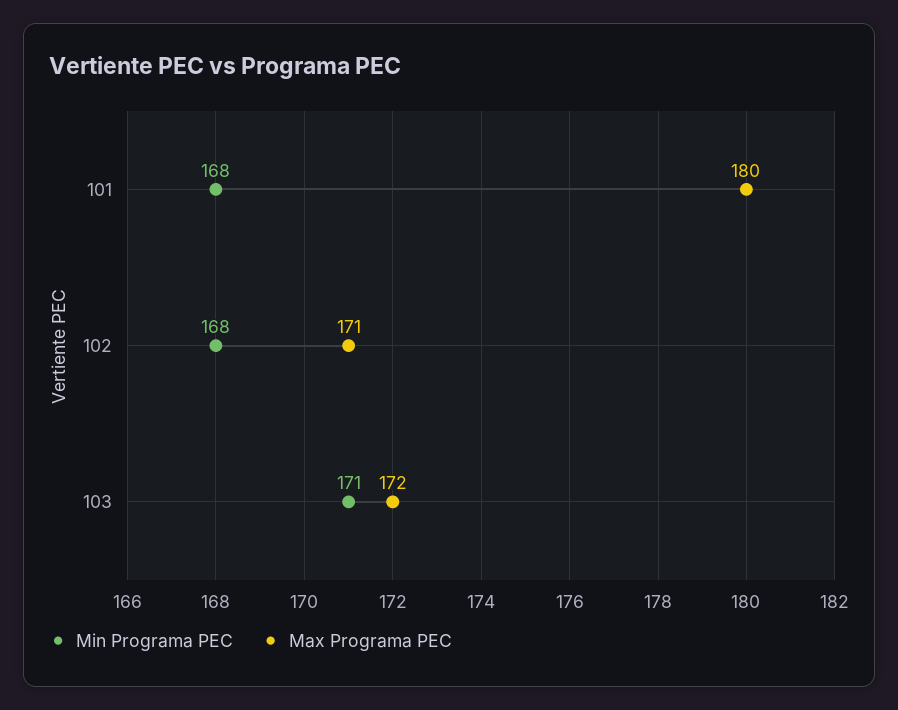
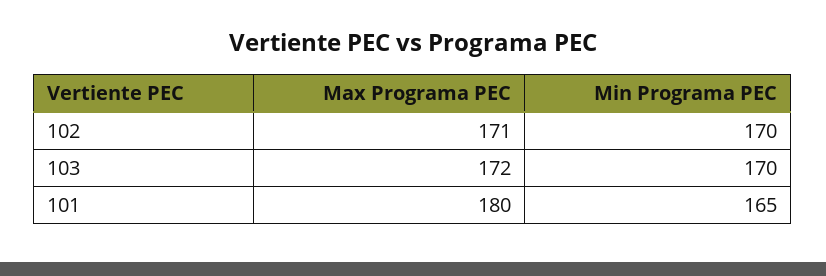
  {
    "Min Programa PEC": {
-     "101": 168,
+     "101": 165,
-     "102": 168,
+     "102": 170,
-     "103": 171
+     "103": 170
    },
    "Max Programa PEC": {
      "101": 180,
      "102": 171,
      "103": 172
    }
  }

